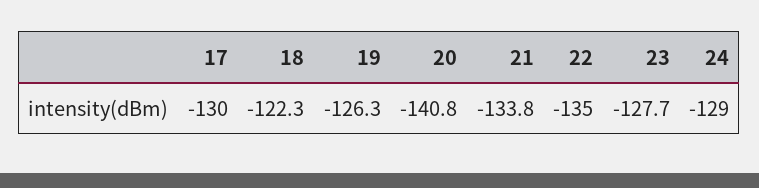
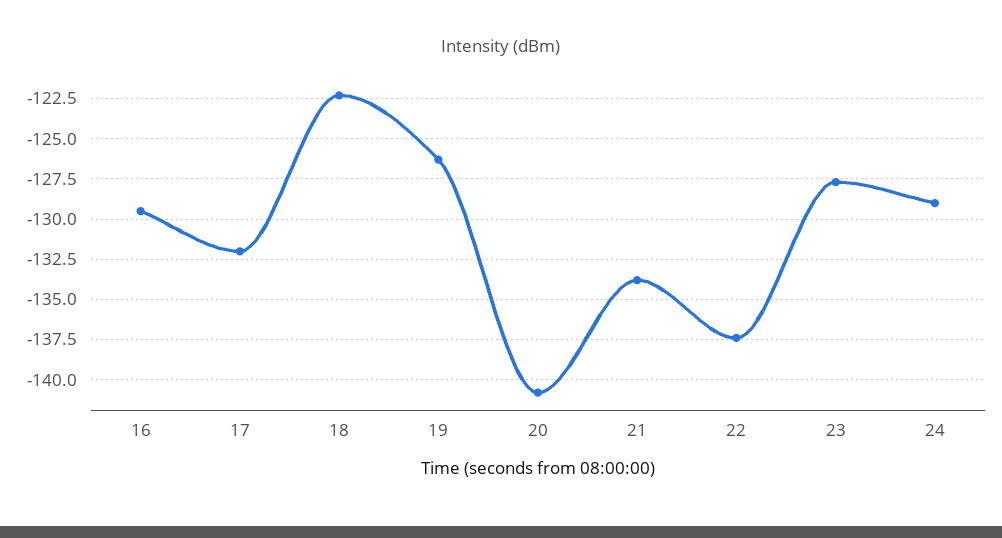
  {
-   "17": -130,
+   "17": -132,
    "18": -122.3,
    "19": -126.3,
    "20": -140.8,
    "21": -133.8,
-   "22": -135,
+   "22": -137.5,
    "23": -127.7,
-   "24": -129
+   "24": -129,
+   "16": -129.5
  }

